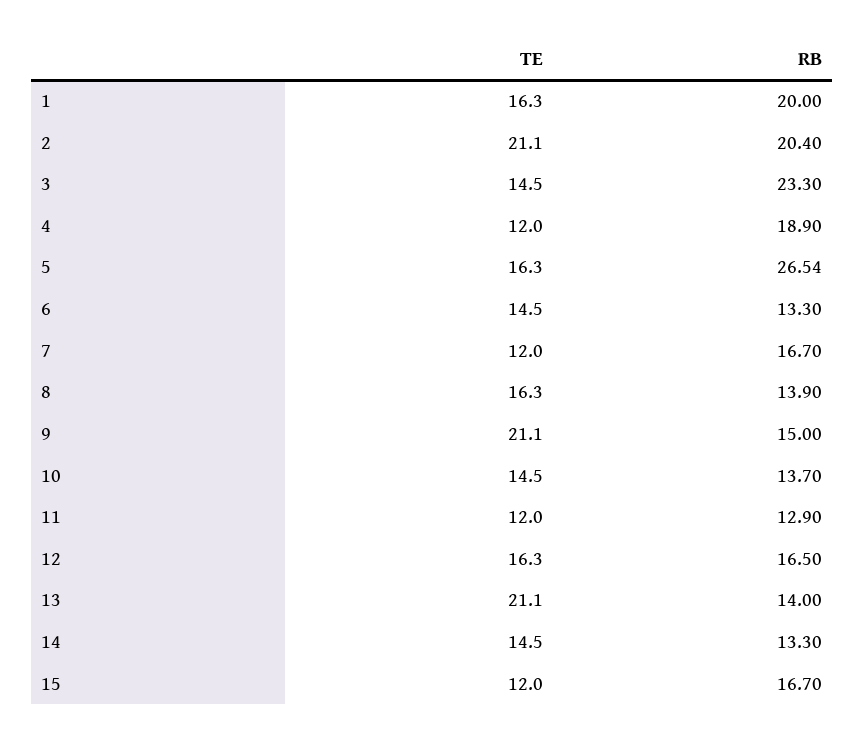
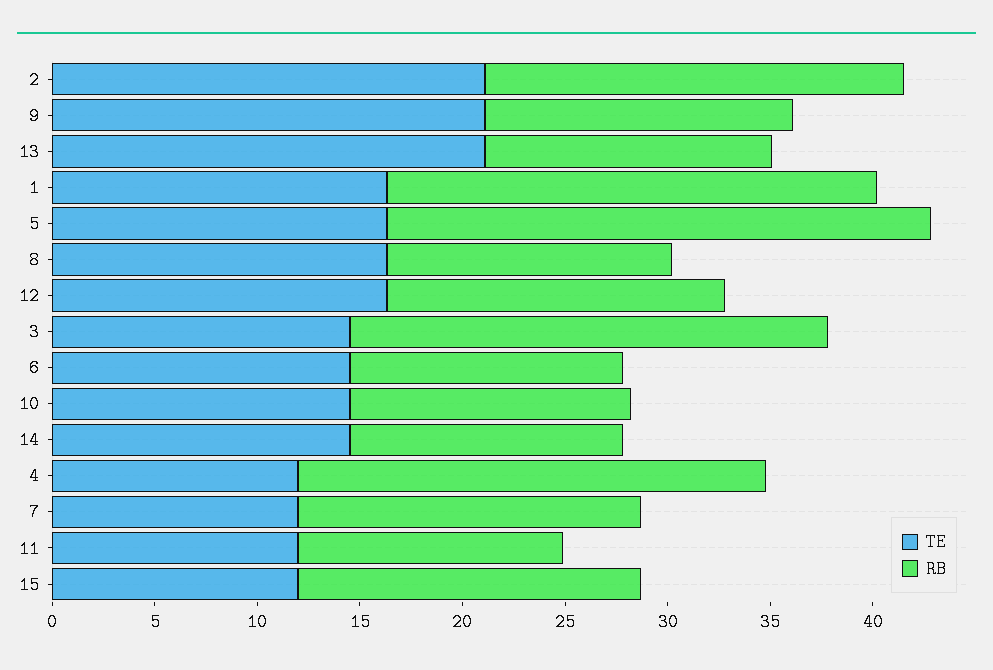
  {
    "TE": {
      "1": 16.3,
      "2": 21.1,
      "3": 14.5,
      "4": 12,
      "5": 16.3,
      "6": 14.5,
      "7": 12,
      "8": 16.3,
      "9": 21.1,
      "10": 14.5,
      "11": 12,
      "12": 16.3,
      "13": 21.1,
      "14": 14.5,
      "15": 12
    },
    "RB": {
-     "1": 20,
+     "1": 24,
      "2": 20.4,
      "3": 23.3,
-     "4": 18.9,
+     "4": 23,
      "5": 26.54,
      "6": 13.3,
      "7": 16.7,
      "8": 13.9,
      "9": 15,
      "10": 13.7,
      "11": 12.9,
      "12": 16.5,
      "13": 14,
      "14": 13.3,
      "15": 16.7
    }
  }

